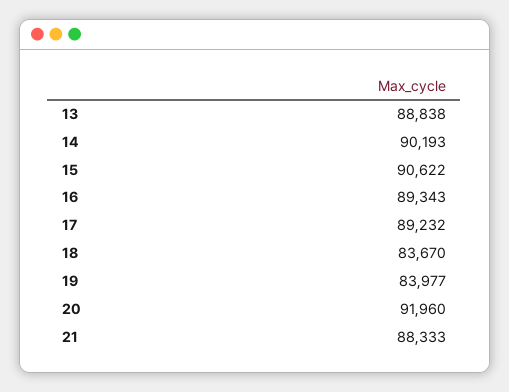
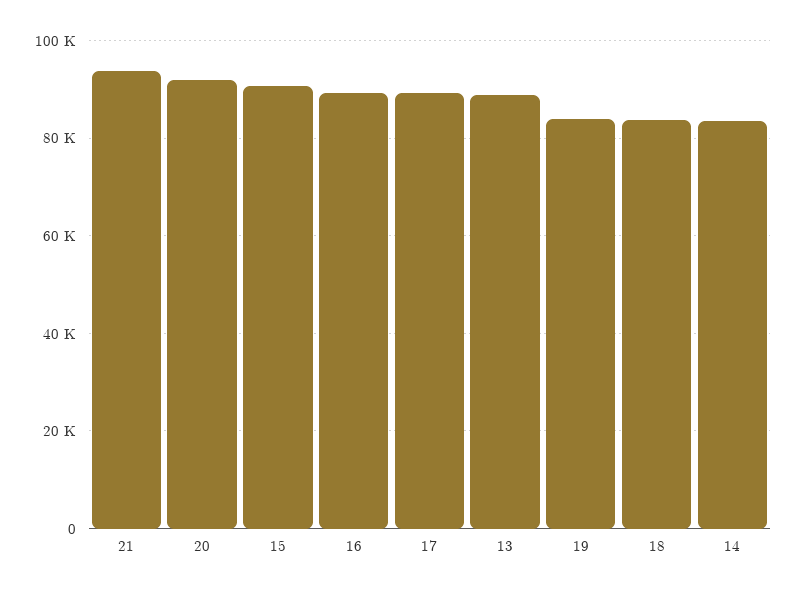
  {
    "13": 88838,
-   "14": 90193,
+   "14": 84000,
    "15": 90622,
    "16": 89343,
    "17": 89232,
    "18": 83670,
    "19": 83977,
    "20": 91960,
-   "21": 88333
+   "21": 94000
  }

